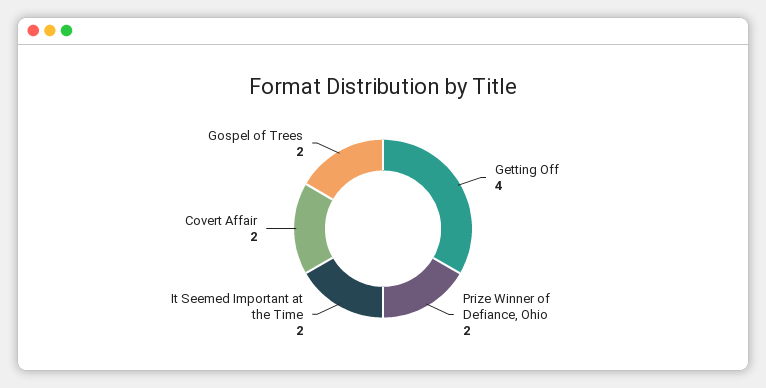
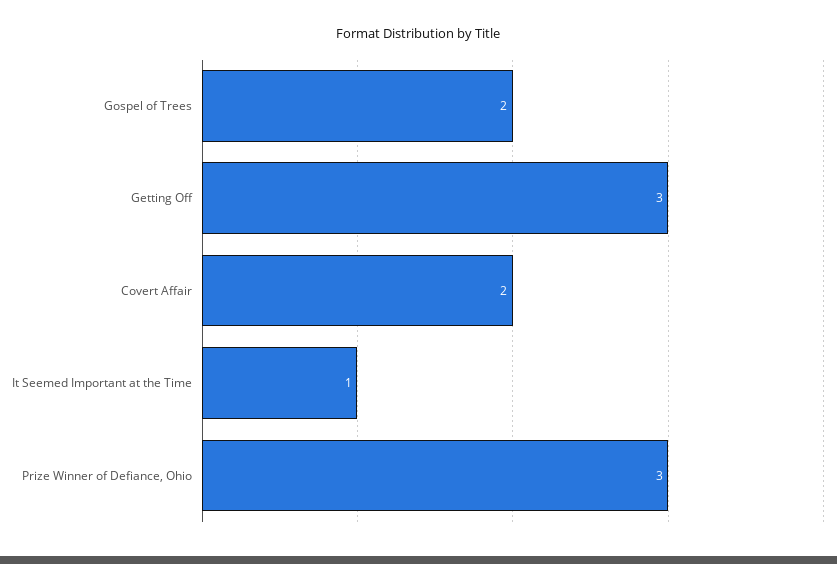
  {
-   "Getting Off": 4,
+   "Getting Off": 3,
-   "Prize Winner of Defiance, Ohio": 2,
+   "Prize Winner of Defiance, Ohio": 3,
-   "It Seemed Important at the Time": 2,
+   "It Seemed Important at the Time": 1,
    "Covert Affair": 2,
    "Gospel of Trees": 2
  }

